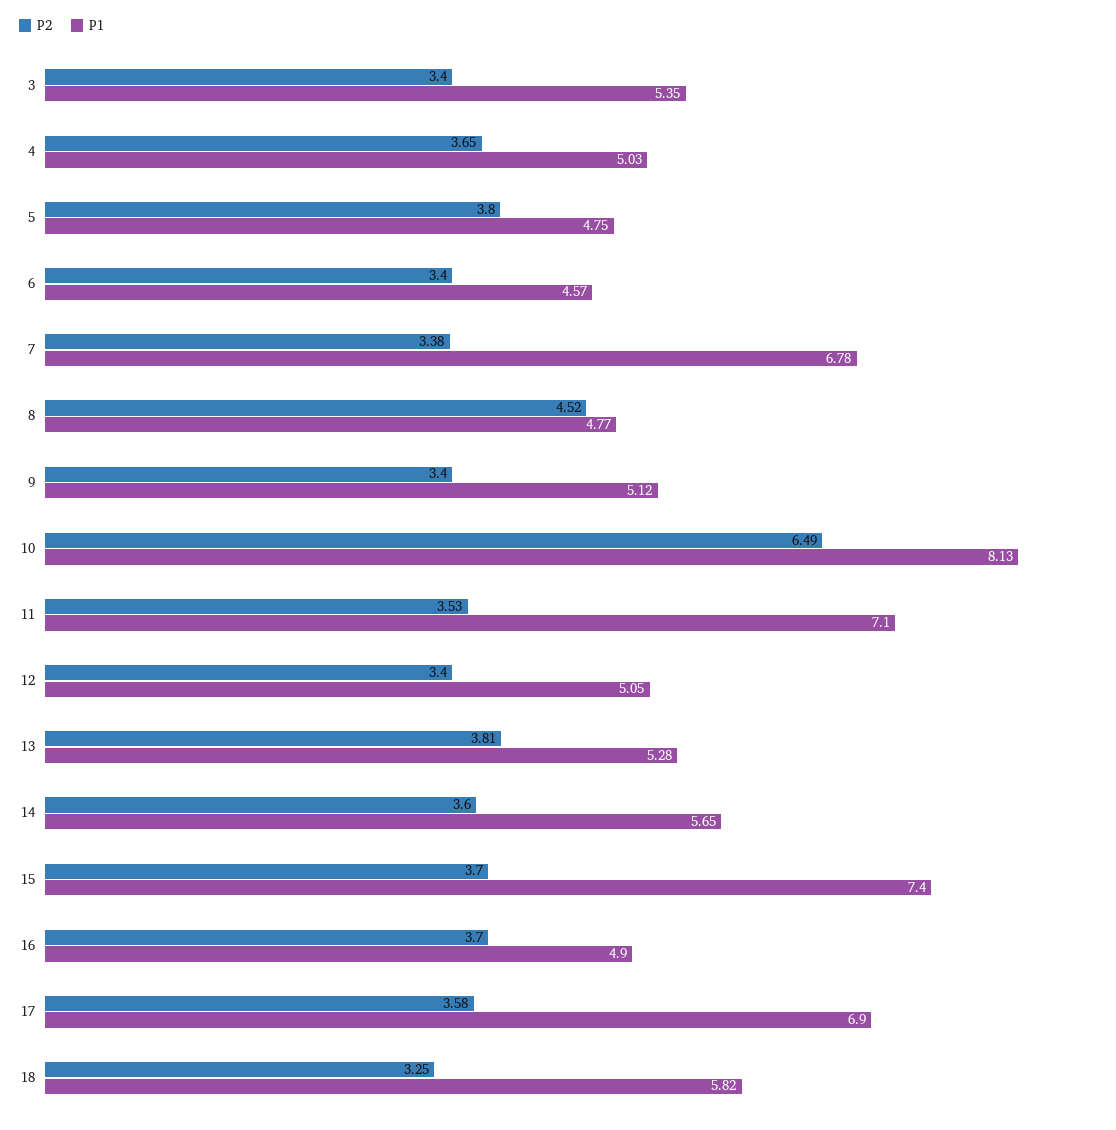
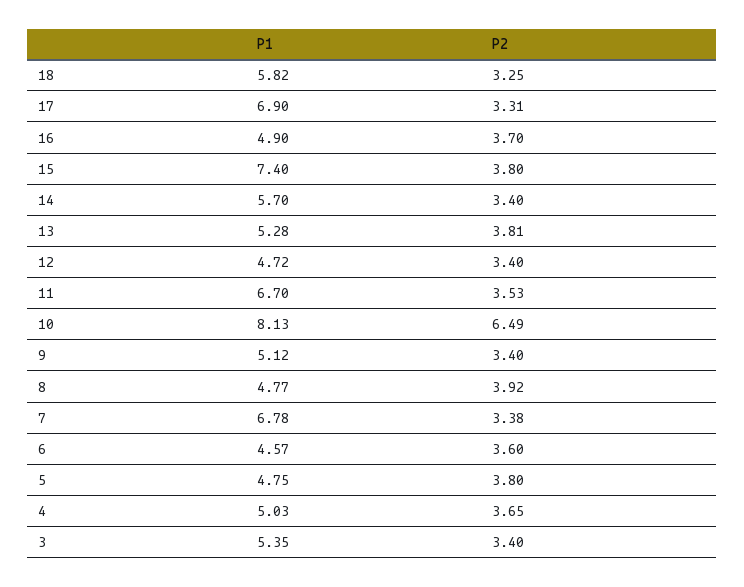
  {
    "P2": {
      "3": 3.4,
      "4": 3.65,
      "5": 3.8,
-     "6": 3.4,
+     "6": 3.6,
      "7": 3.38,
-     "8": 4.52,
+     "8": 3.92,
      "9": 3.4,
      "10": 6.49,
      "11": 3.53,
      "12": 3.4,
      "13": 3.81,
-     "14": 3.6,
+     "14": 3.4,
-     "15": 3.7,
+     "15": 3.8,
      "16": 3.7,
-     "17": 3.58,
+     "17": 3.31,
      "18": 3.25
    },
    "P1": {
      "3": 5.35,
      "4": 5.03,
      "5": 4.75,
      "6": 4.57,
      "7": 6.78,
      "8": 4.77,
      "9": 5.12,
      "10": 8.13,
-     "11": 7.1,
+     "11": 6.7,
-     "12": 5.05,
+     "12": 4.72,
      "13": 5.28,
-     "14": 5.65,
+     "14": 5.7,
      "15": 7.4,
      "16": 4.9,
      "17": 6.9,
      "18": 5.82
    }
  }

